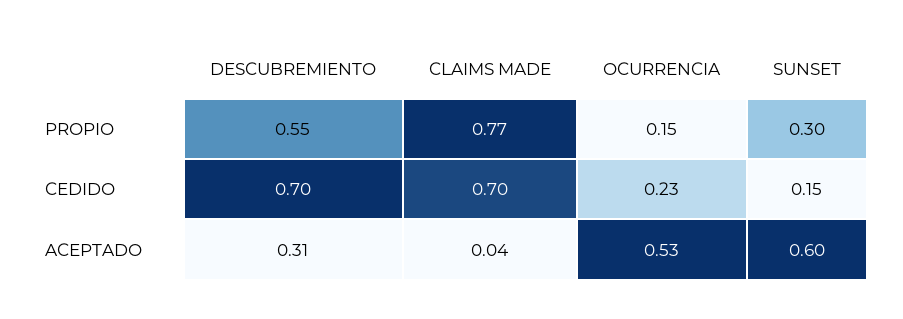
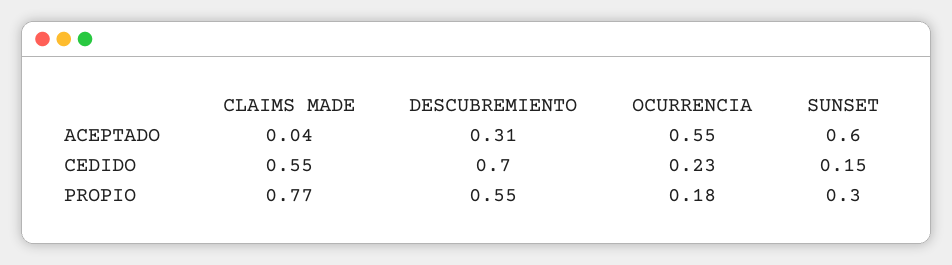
  {
    "DESCUBREMIENTO": {
      "PROPIO": 0.55,
      "CEDIDO": 0.7,
      "ACEPTADO": 0.31
    },
    "CLAIMS MADE": {
      "PROPIO": 0.77,
-     "CEDIDO": 0.7,
+     "CEDIDO": 0.55,
      "ACEPTADO": 0.04
    },
    "OCURRENCIA": {
-     "PROPIO": 0.15,
+     "PROPIO": 0.18,
      "CEDIDO": 0.23,
-     "ACEPTADO": 0.53
+     "ACEPTADO": 0.55
    },
    "SUNSET": {
      "PROPIO": 0.3,
      "CEDIDO": 0.15,
      "ACEPTADO": 0.6
    }
  }

